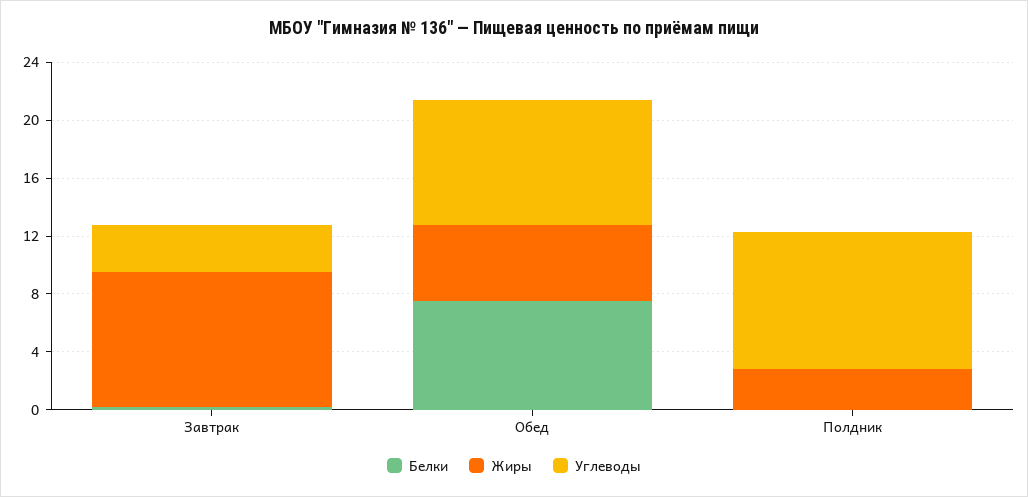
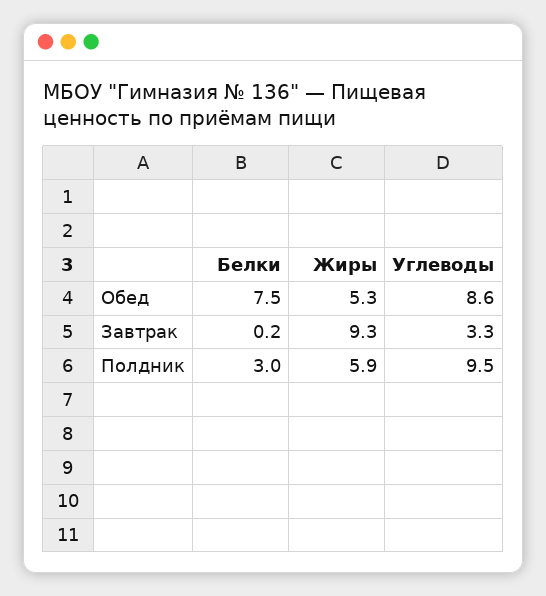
  {
    "Белки": {
      "Завтрак": 0.2,
      "Обед": 7.5,
-     "Полдник": 0
+     "Полдник": 3
    },
    "Жиры": {
      "Завтрак": 9.3,
      "Обед": 5.3,
-     "Полдник": 3
+     "Полдник": 5.9
    },
    "Углеводы": {
      "Завтрак": 3.3,
      "Обед": 8.6,
      "Полдник": 9.5
    }
  }

